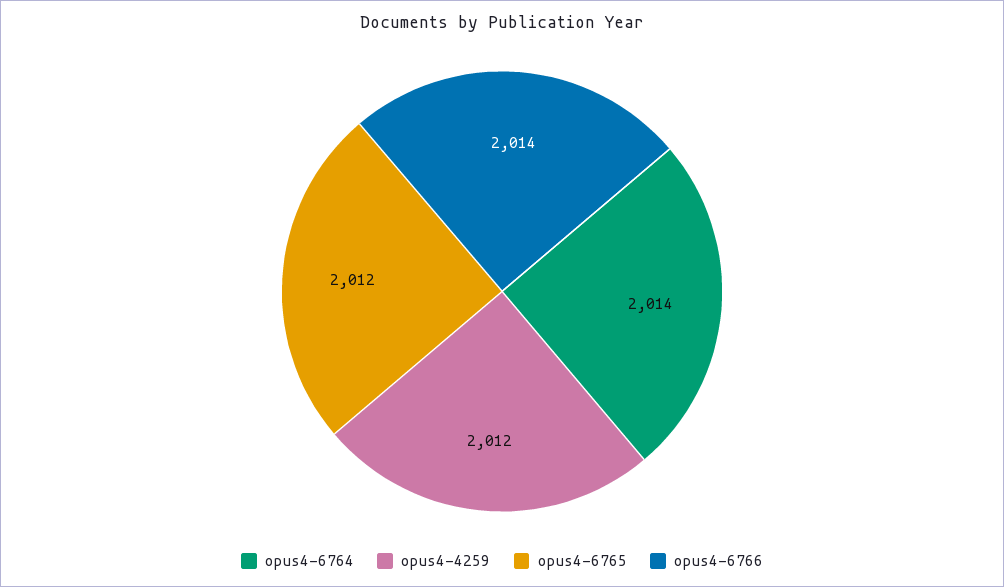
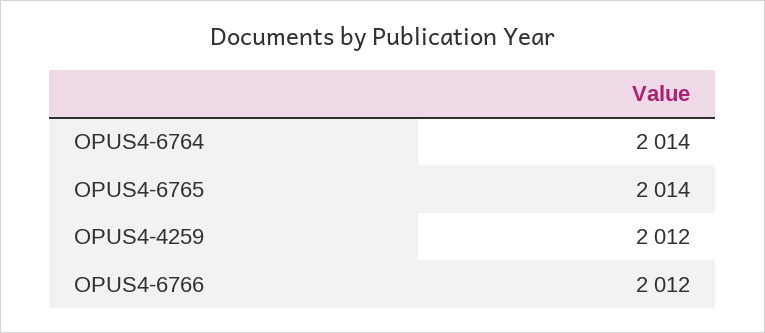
  {
    "opus4-6764": 2014,
    "opus4-4259": 2012,
-   "opus4-6765": 2012,
+   "opus4-6765": 2014,
-   "opus4-6766": 2014
+   "opus4-6766": 2012
  }

